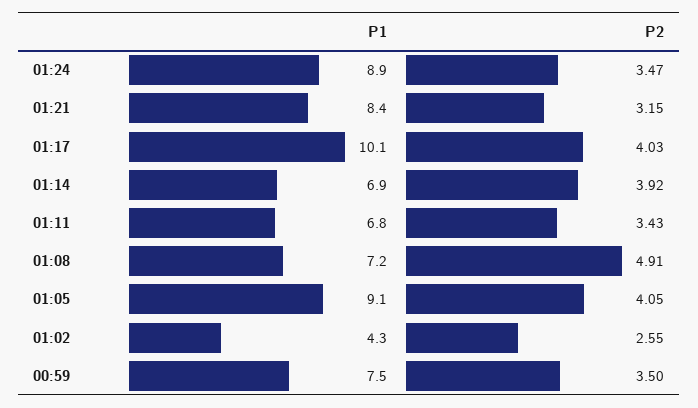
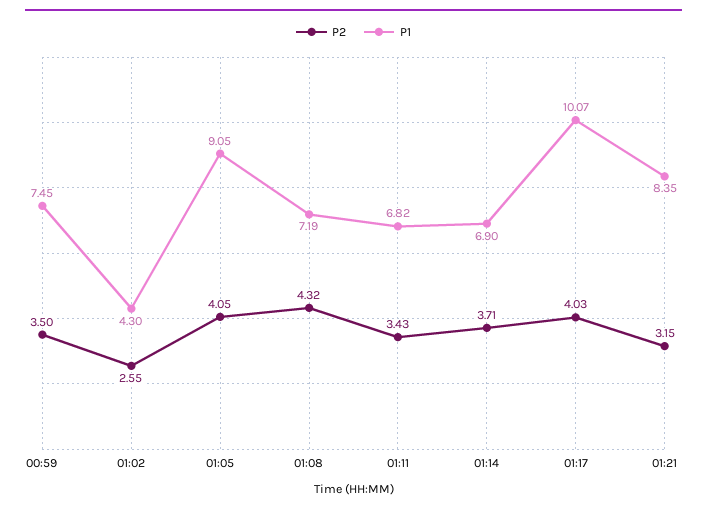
  {
    "P1": {
-     "01:24": 8.9,
      "01:21": 8.35,
      "01:17": 10.07,
      "01:14": 6.9,
      "01:11": 6.82,
      "01:08": 7.19,
      "01:05": 9.05,
      "01:02": 4.3,
      "00:59": 7.45
    },
    "P2": {
-     "01:24": 3.47,
      "01:21": 3.15,
      "01:17": 4.03,
-     "01:14": 3.92,
+     "01:14": 3.71,
      "01:11": 3.43,
-     "01:08": 4.91,
+     "01:08": 4.32,
      "01:05": 4.05,
      "01:02": 2.55,
      "00:59": 3.5
    }
  }

